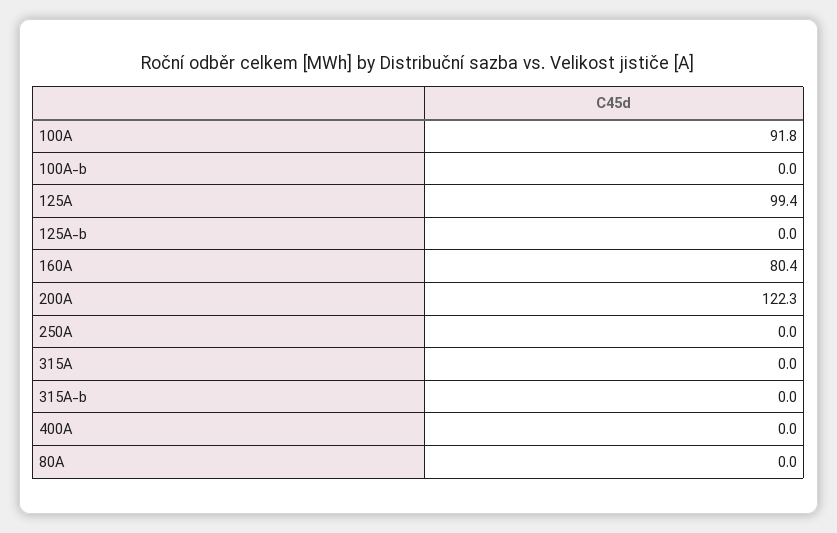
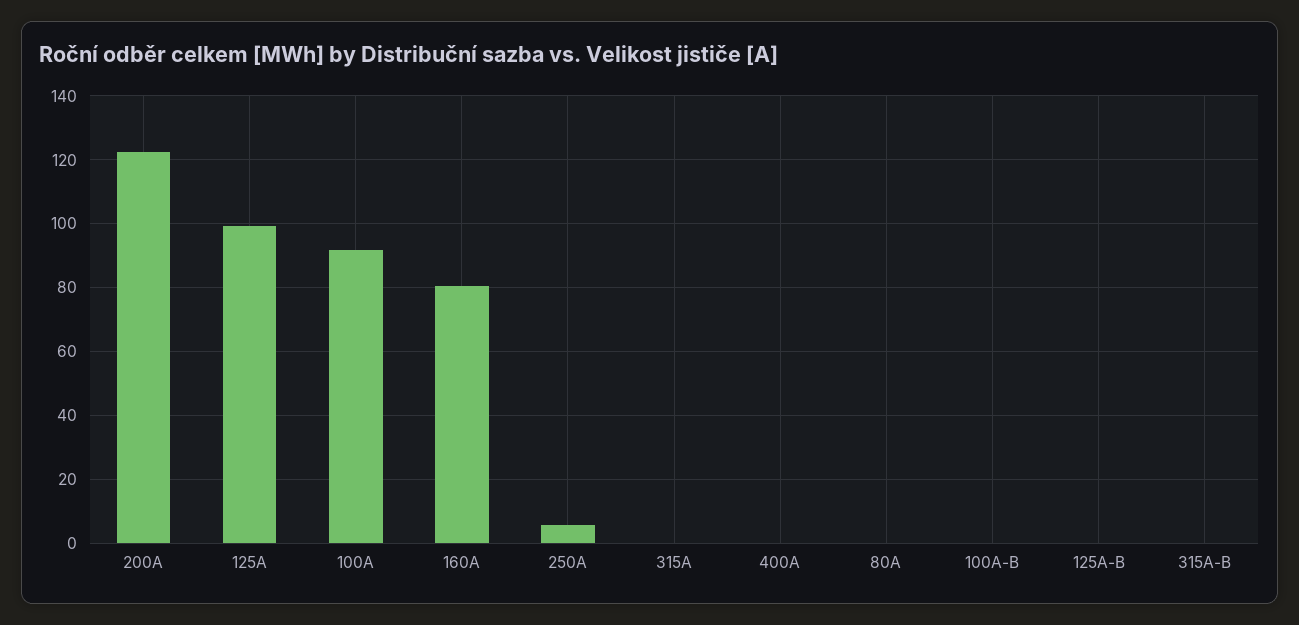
  {
    "100A": 91.8,
    "100A-b": 0,
    "125A": 99.4,
    "125A-b": 0,
    "160A": 80.4,
    "200A": 122.3,
-   "250A": 0,
+   "250A": 6,
    "315A": 0,
    "315A-b": 0,
    "400A": 0,
    "80A": 0
  }

